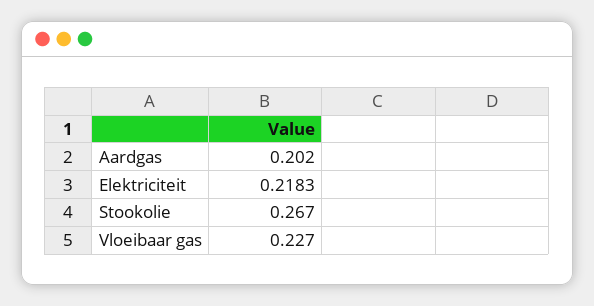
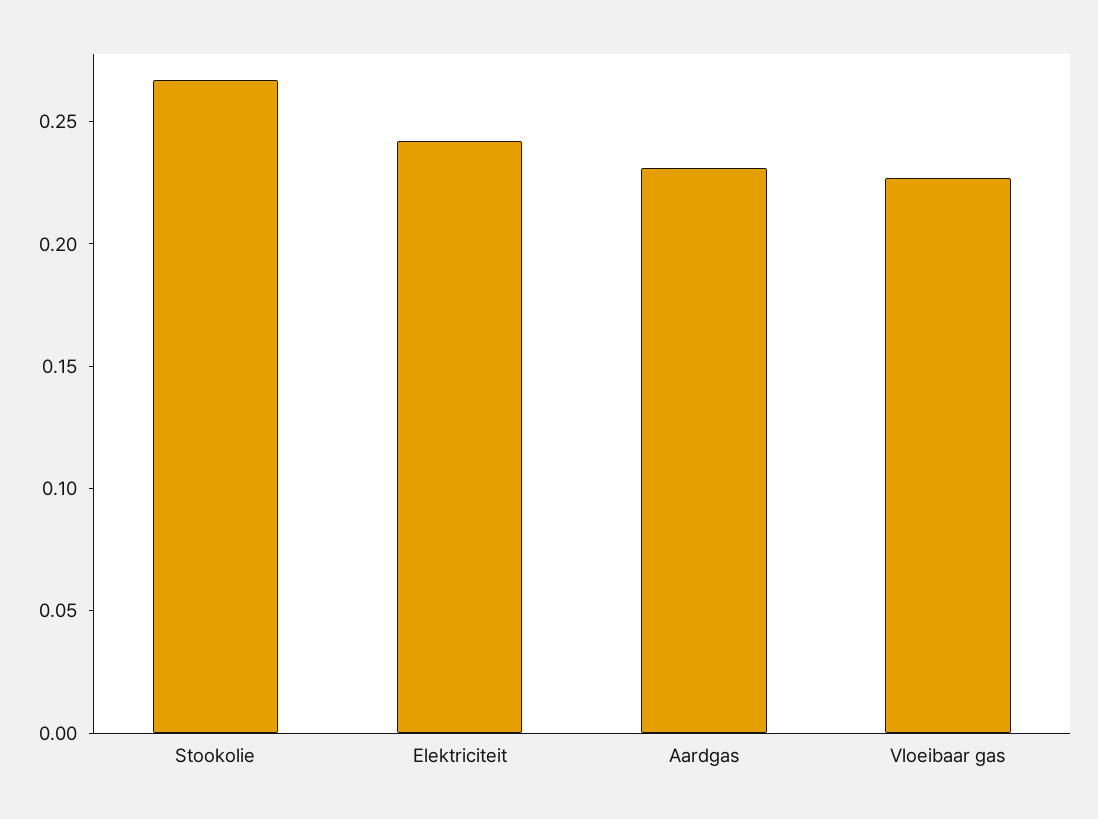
  {
-   "Aardgas": 0.202,
+   "Aardgas": 0.23,
-   "Elektriciteit": 0.2183,
+   "Elektriciteit": 0.24,
    "Stookolie": 0.267,
    "Vloeibaar gas": 0.227
  }

